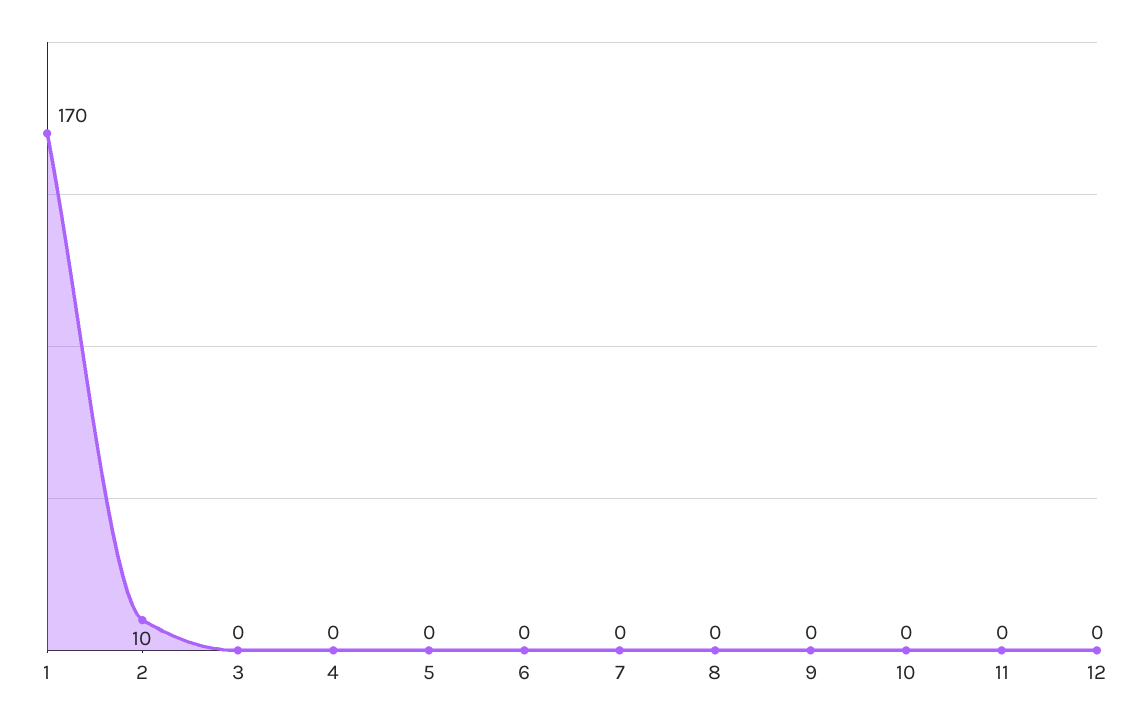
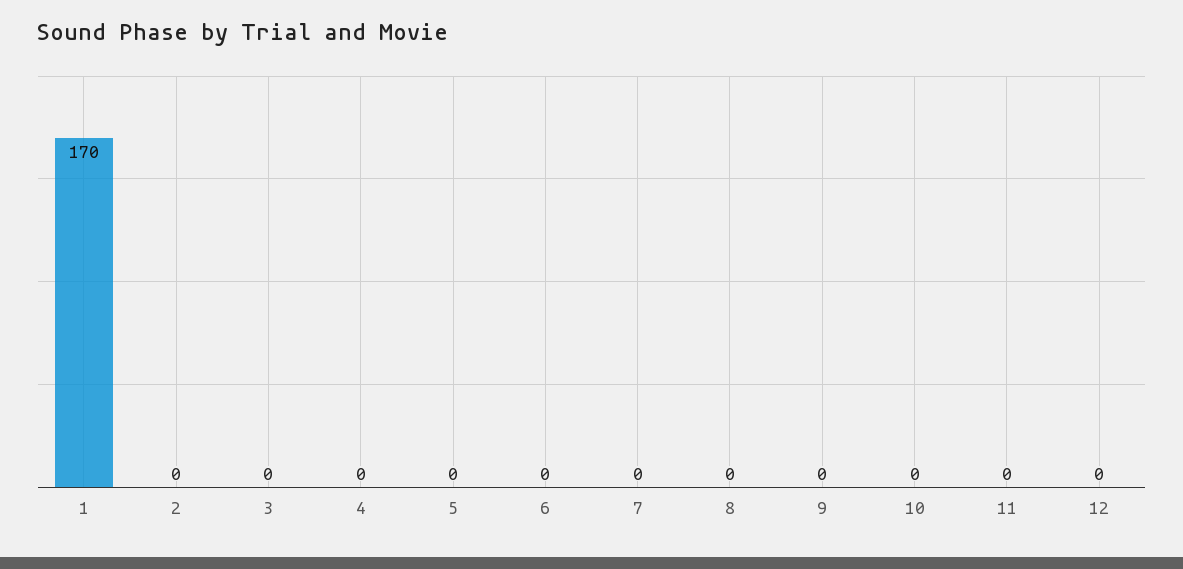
  {
    "1": 170,
-   "2": 10,
+   "2": 0,
    "3": 0,
    "4": 0,
    "5": 0,
    "6": 0,
    "7": 0,
    "8": 0,
    "9": 0,
    "10": 0,
    "11": 0,
    "12": 0
  }

